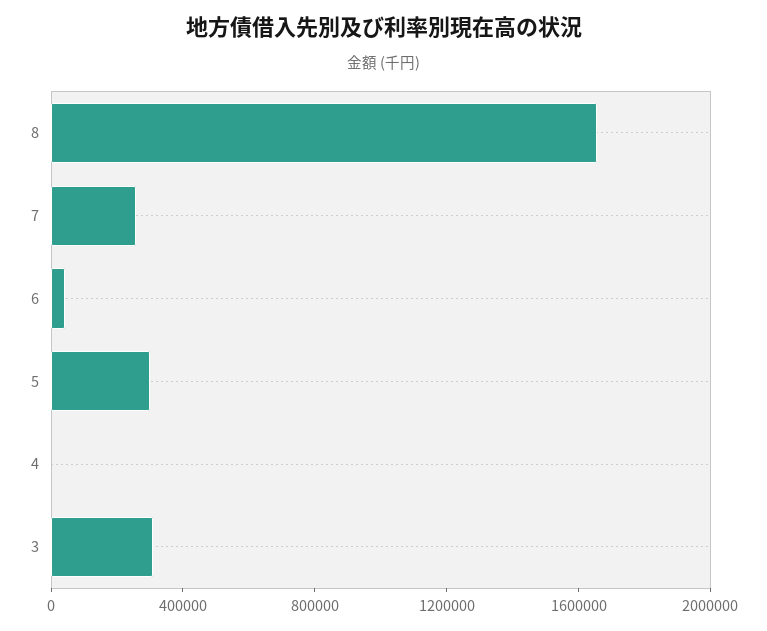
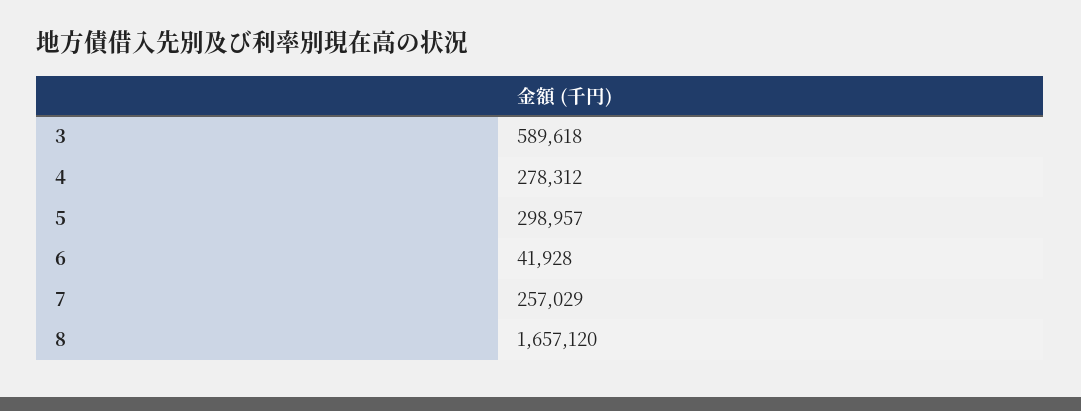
  {
    "8": 1657120,
    "7": 257029,
    "6": 41928,
    "5": 298957,
-   "4": 0,
+   "4": 278312,
-   "3": 300000
+   "3": 589618
  }

